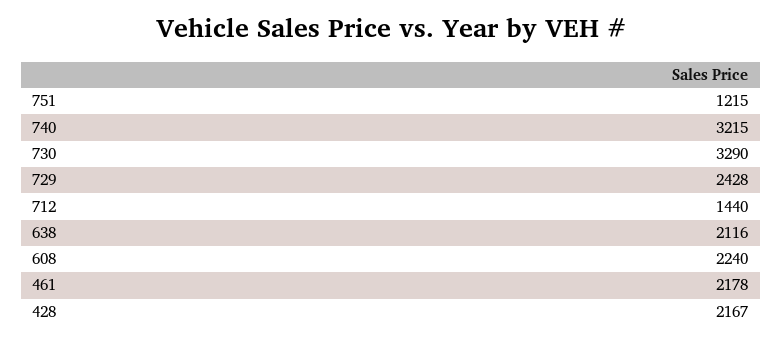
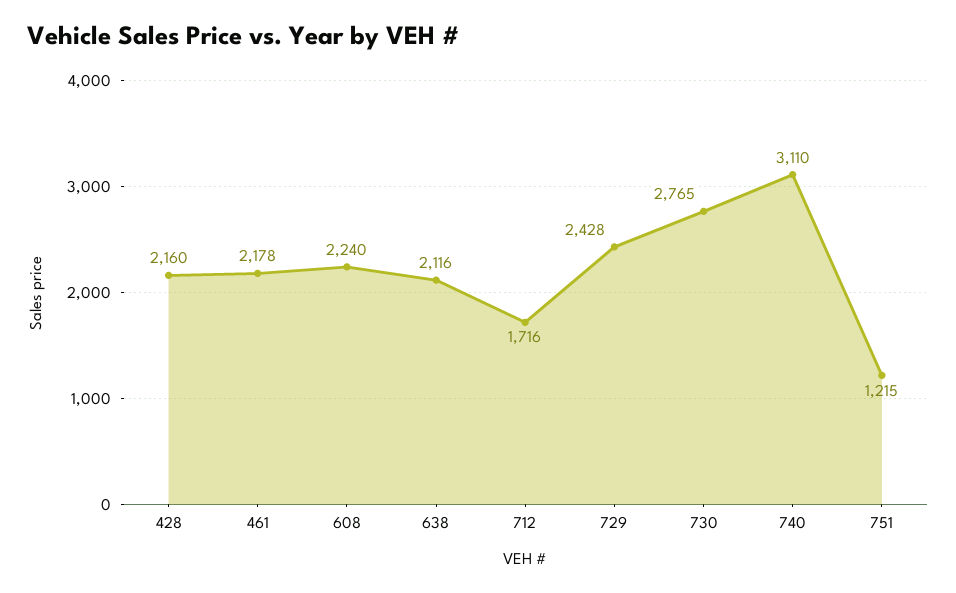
  {
    "751": 1215,
-   "740": 3215,
+   "740": 3110,
-   "730": 3290,
+   "730": 2765,
    "729": 2428,
-   "712": 1440,
+   "712": 1716,
    "638": 2116,
    "608": 2240,
    "461": 2178,
-   "428": 2167
+   "428": 2160
  }

